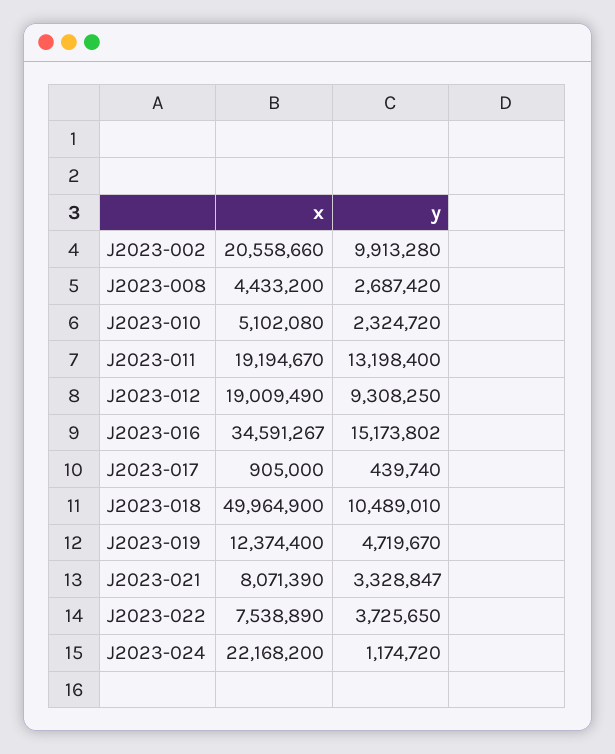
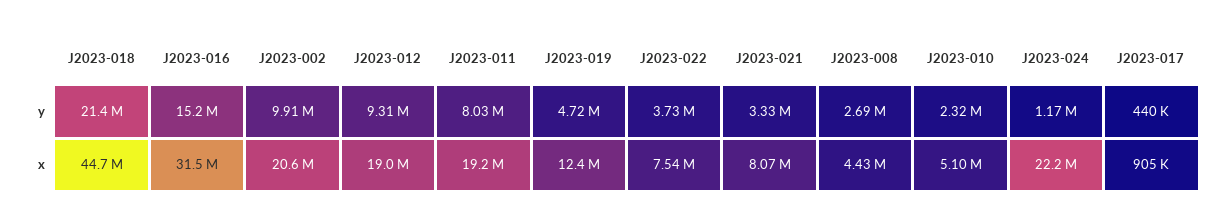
  {
    "x": {
      "J2023-002": 20558660,
      "J2023-008": 4433200,
      "J2023-010": 5102080,
      "J2023-011": 19194670,
      "J2023-012": 19009490,
-     "J2023-016": 34591267,
+     "J2023-016": 31500000,
      "J2023-017": 905000,
-     "J2023-018": 49964900,
+     "J2023-018": 44700000,
      "J2023-019": 12374400,
      "J2023-021": 8071390,
      "J2023-022": 7538890,
      "J2023-024": 22168200
    },
    "y": {
      "J2023-002": 9913280,
      "J2023-008": 2687420,
      "J2023-010": 2324720,
-     "J2023-011": 13198400,
+     "J2023-011": 8030000,
      "J2023-012": 9308250,
      "J2023-016": 15173802,
      "J2023-017": 439740,
-     "J2023-018": 10489010,
+     "J2023-018": 21400000,
      "J2023-019": 4719670,
      "J2023-021": 3328847,
      "J2023-022": 3725650,
      "J2023-024": 1174720
    }
  }

